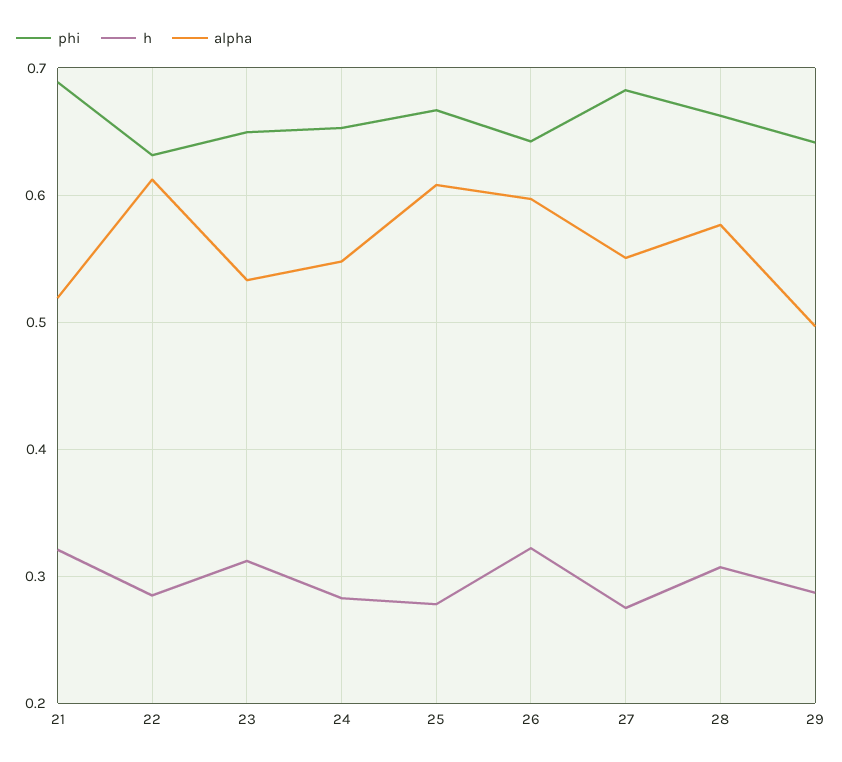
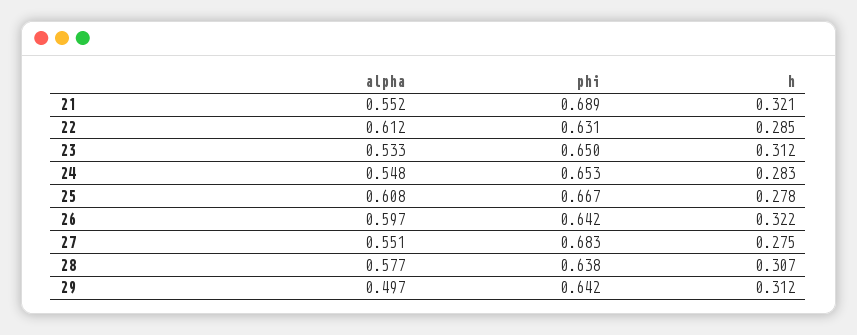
  {
    "phi": {
      "21": 0.689,
      "22": 0.631,
      "23": 0.65,
      "24": 0.653,
      "25": 0.667,
      "26": 0.642,
      "27": 0.683,
-     "28": 0.66,
+     "28": 0.638,
      "29": 0.642
    },
    "h": {
      "21": 0.321,
      "22": 0.285,
      "23": 0.312,
      "24": 0.283,
      "25": 0.278,
      "26": 0.322,
      "27": 0.275,
      "28": 0.307,
-     "29": 0.29
+     "29": 0.312
    },
    "alpha": {
-     "21": 0.52,
+     "21": 0.552,
      "22": 0.612,
      "23": 0.533,
      "24": 0.548,
      "25": 0.608,
      "26": 0.597,
      "27": 0.551,
      "28": 0.577,
      "29": 0.497
    }
  }

